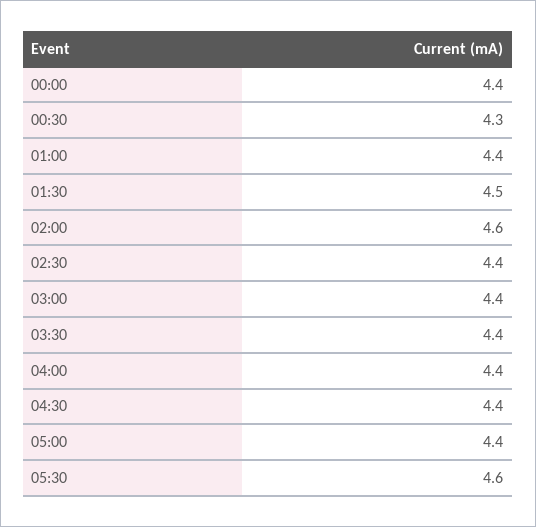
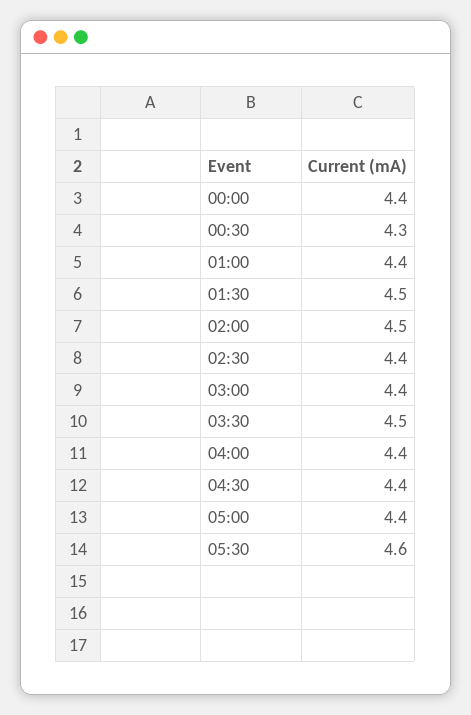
  {
    "00:00": 4.4,
    "00:30": 4.3,
    "01:00": 4.4,
    "01:30": 4.5,
-   "02:00": 4.6,
+   "02:00": 4.5,
    "02:30": 4.4,
    "03:00": 4.4,
-   "03:30": 4.4,
+   "03:30": 4.5,
    "04:00": 4.4,
    "04:30": 4.4,
    "05:00": 4.4,
    "05:30": 4.6
  }

